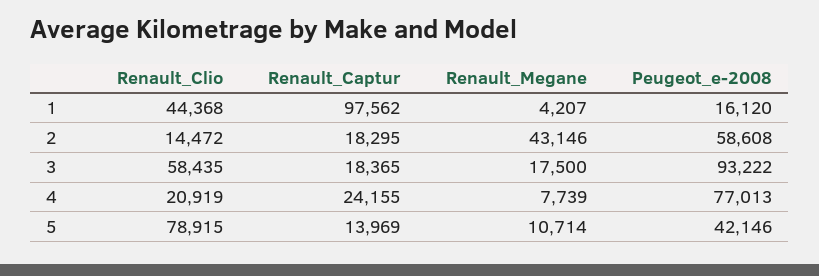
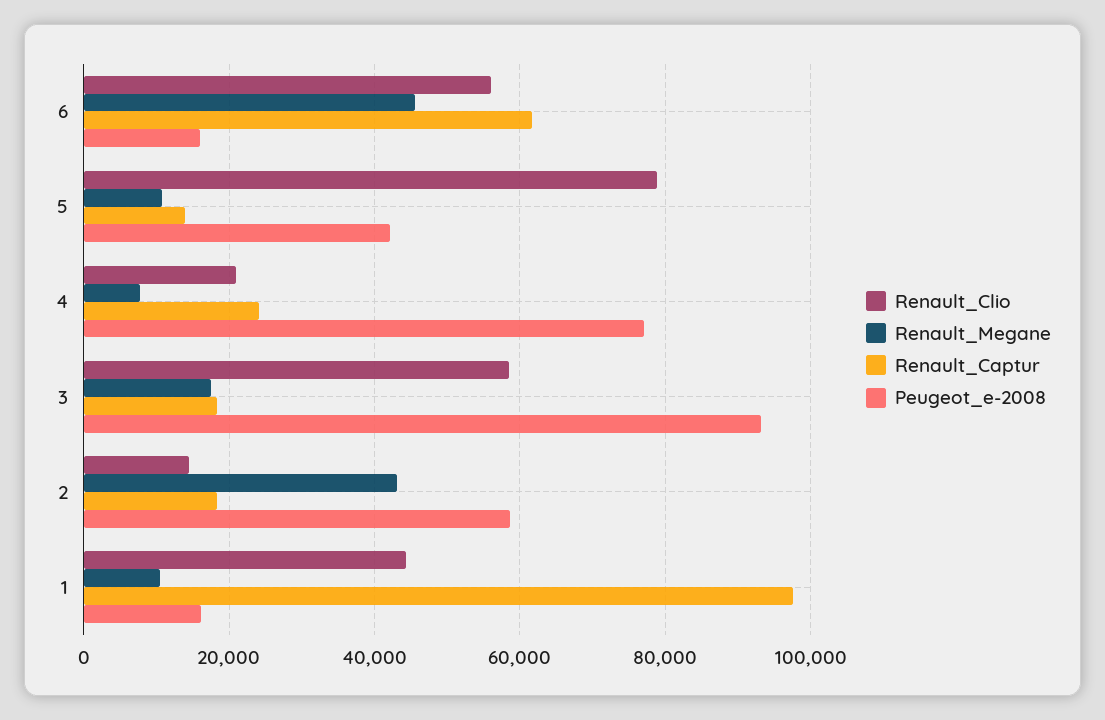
  {
    "Renault_Clio": {
      "1": 44368,
      "2": 14472,
      "3": 58435,
      "4": 20919,
-     "5": 78915
+     "5": 78915,
+     "6": 56000
    },
    "Renault_Captur": {
      "1": 97562,
      "2": 18295,
      "3": 18365,
      "4": 24155,
-     "5": 13969
+     "5": 13969,
+     "6": 62000
    },
    "Renault_Megane": {
-     "1": 4207,
+     "1": 10000,
      "2": 43146,
      "3": 17500,
      "4": 7739,
-     "5": 10714
+     "5": 10714,
+     "6": 46000
    },
    "Peugeot_e-2008": {
      "1": 16120,
      "2": 58608,
      "3": 93222,
      "4": 77013,
-     "5": 42146
+     "5": 42146,
+     "6": 16000
    }
  }

